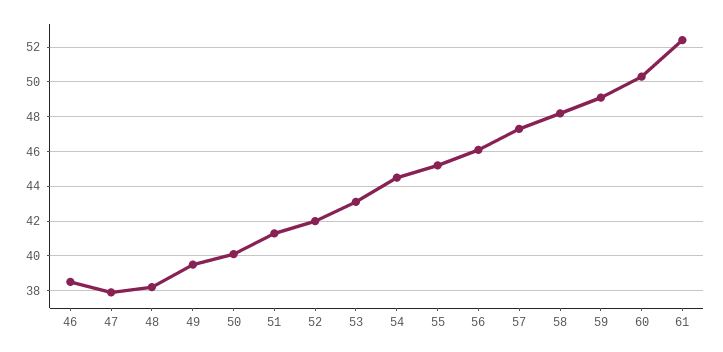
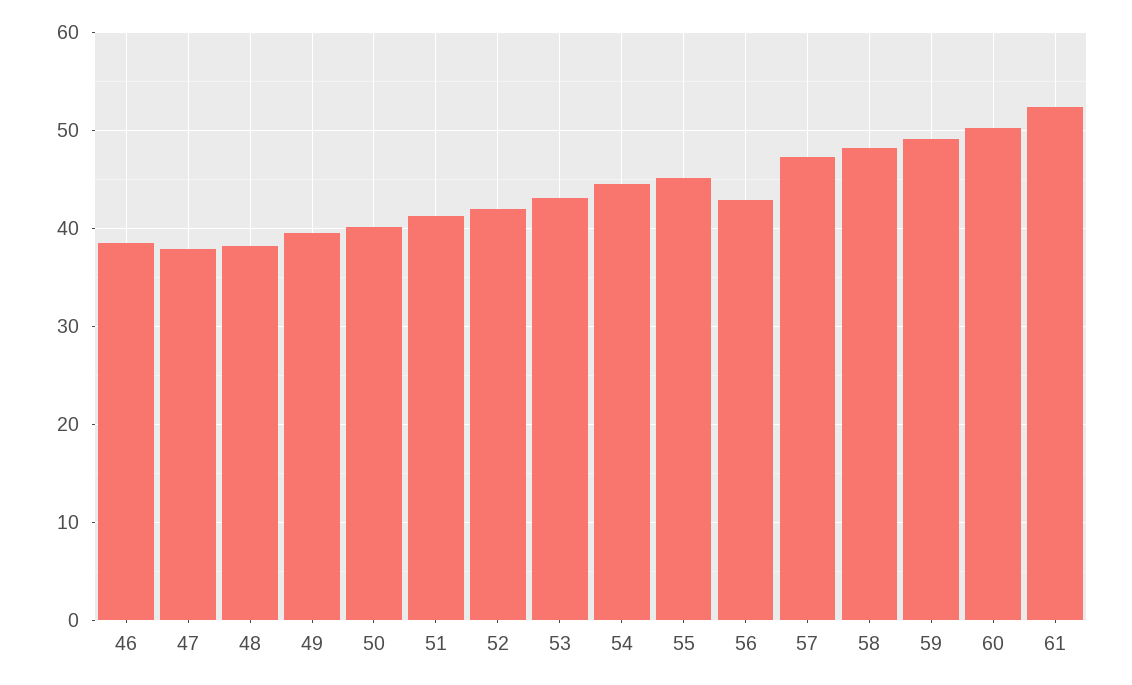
  {
    "46": 38.5,
    "47": 38,
    "48": 38,
    "49": 39.5,
    "50": 40,
    "51": 41.5,
    "52": 42,
    "53": 43,
    "54": 44.5,
    "55": 45,
-   "56": 46,
+   "56": 43,
    "57": 47.5,
    "58": 48,
    "59": 49,
    "60": 50.5,
    "61": 52.5
  }

